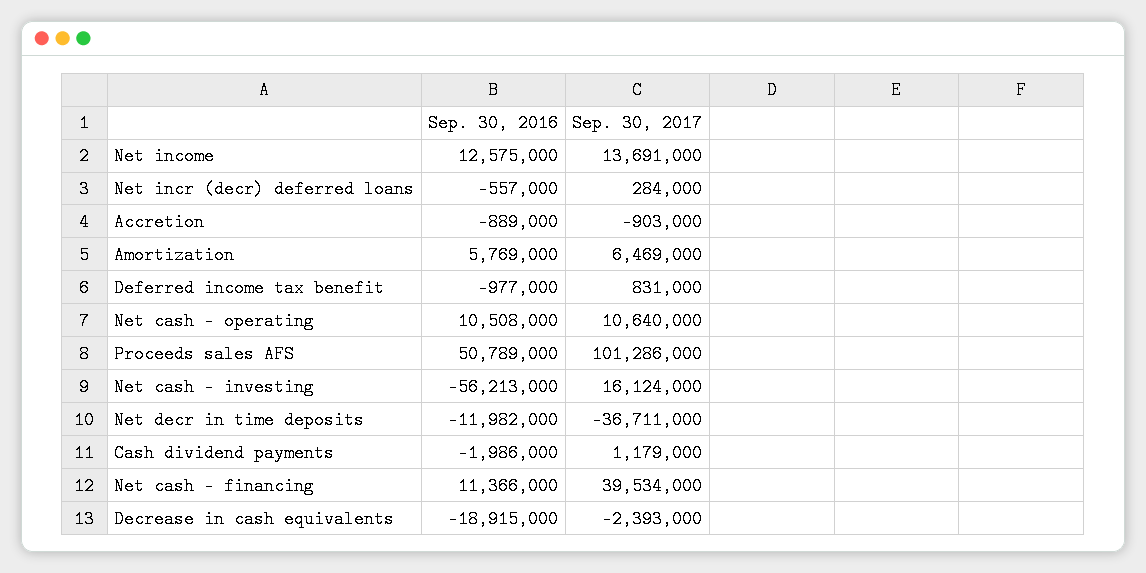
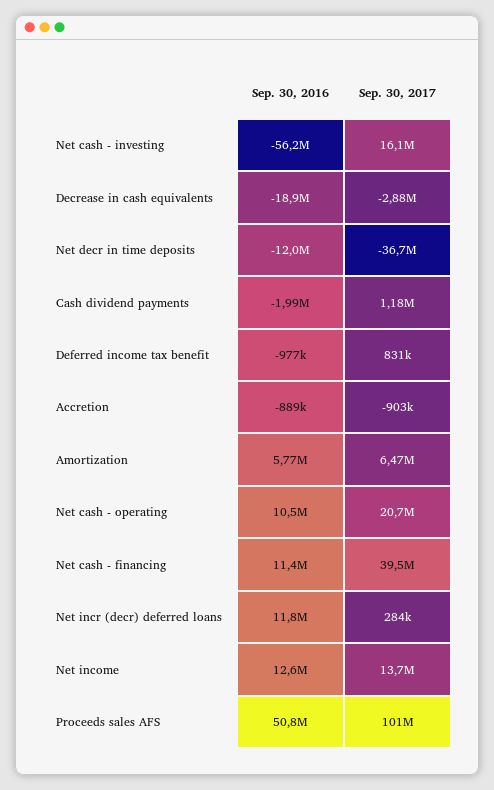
  {
    "Sep. 30, 2016": {
      "Net income": 12575000,
-     "Net incr (decr) deferred loans": -557000,
+     "Net incr (decr) deferred loans": 11800000,
      "Accretion": -889000,
      "Amortization": 5769000,
      "Deferred income tax benefit": -977000,
      "Net cash - operating": 10508000,
      "Proceeds sales AFS": 50789000,
      "Net cash - investing": -56213000,
      "Net decr in time deposits": -11982000,
      "Cash dividend payments": -1986000,
      "Net cash - financing": 11366000,
      "Decrease in cash equivalents": -18915000
    },
    "Sep. 30, 2017": {
      "Net income": 13691000,
      "Net incr (decr) deferred loans": 284000,
      "Accretion": -903000,
      "Amortization": 6469000,
      "Deferred income tax benefit": 831000,
-     "Net cash - operating": 10640000,
+     "Net cash - operating": 20700000,
      "Proceeds sales AFS": 101286000,
      "Net cash - investing": 16124000,
      "Net decr in time deposits": -36711000,
      "Cash dividend payments": 1179000,
      "Net cash - financing": 39534000,
-     "Decrease in cash equivalents": -2393000
+     "Decrease in cash equivalents": -2880000
    }
  }

